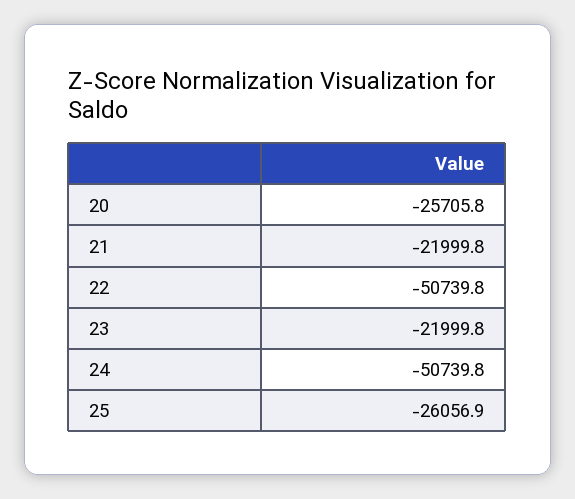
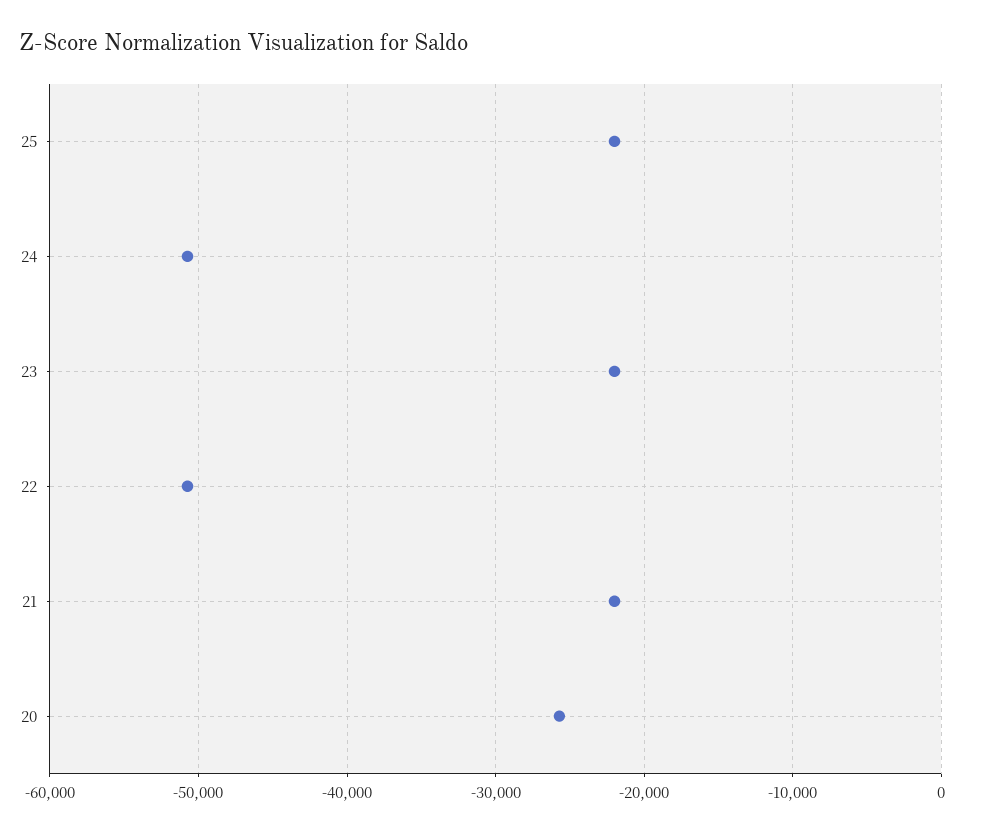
  {
    "20": -25705.8,
    "21": -21999.8,
    "22": -50739.8,
    "23": -21999.8,
    "24": -50739.8,
-   "25": -26056.9
+   "25": -22000
  }

